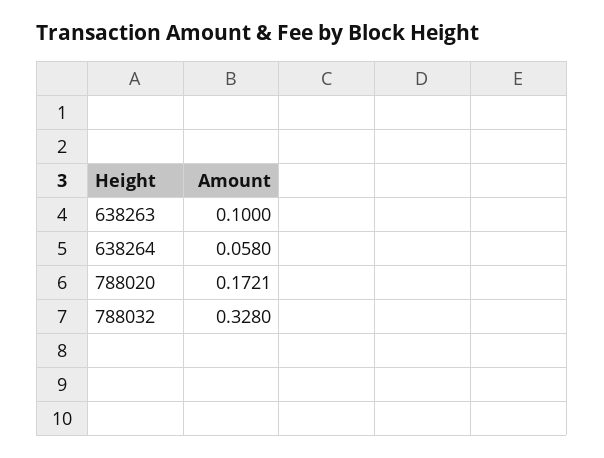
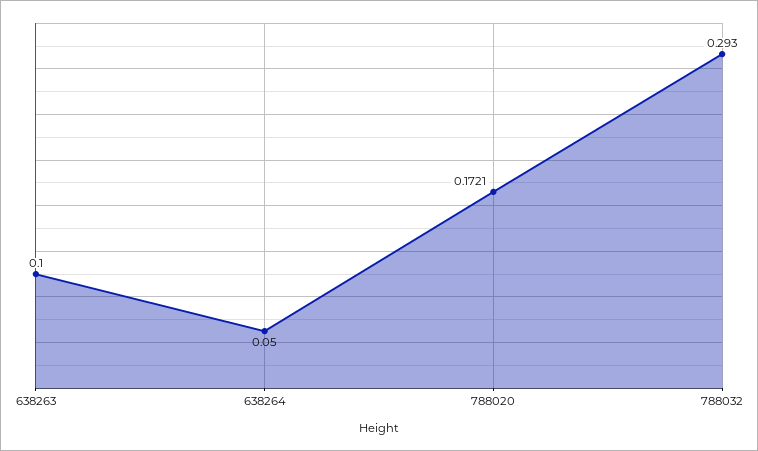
  {
    "638263": 0.1,
-   "638264": 0.058,
+   "638264": 0.05,
    "788020": 0.1721,
-   "788032": 0.328
+   "788032": 0.293
  }

